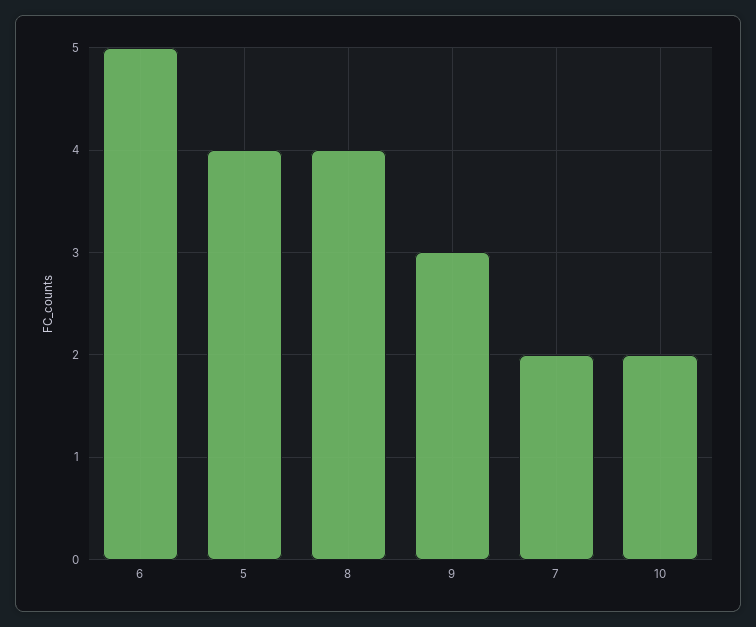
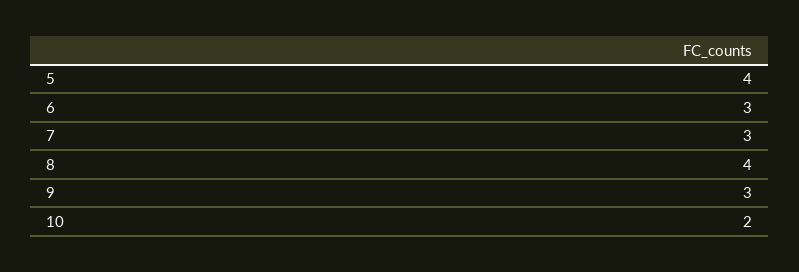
  {
-   "6": 5,
+   "6": 3,
    "5": 4,
    "8": 4,
    "9": 3,
-   "7": 2,
+   "7": 3,
    "10": 2
  }

